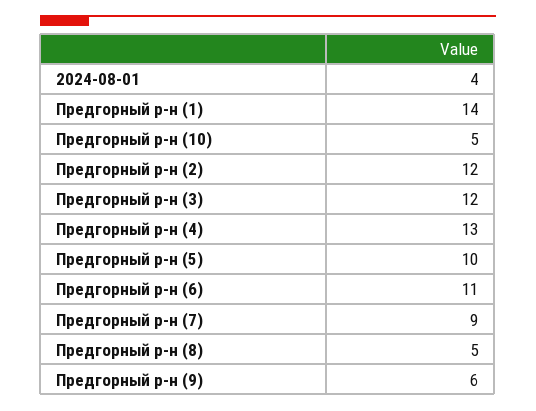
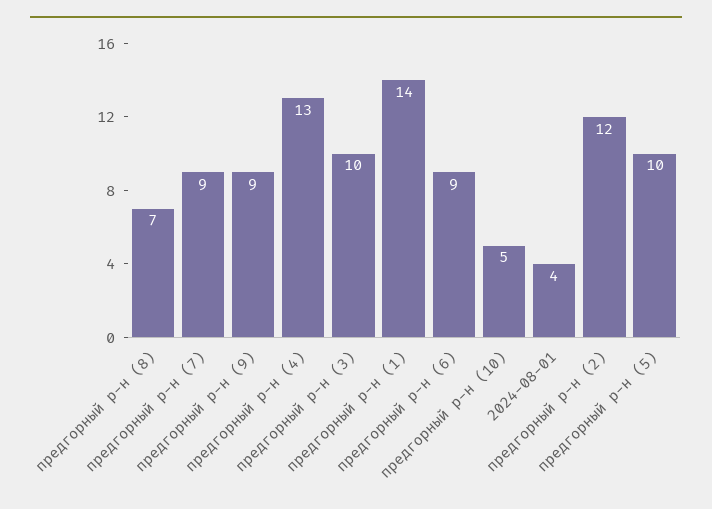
  {
    "2024-08-01": 4,
    "Предгорный р-н (1)": 14,
    "Предгорный р-н (10)": 5,
    "Предгорный р-н (2)": 12,
-   "Предгорный р-н (3)": 12,
+   "Предгорный р-н (3)": 10,
    "Предгорный р-н (4)": 13,
    "Предгорный р-н (5)": 10,
-   "Предгорный р-н (6)": 11,
+   "Предгорный р-н (6)": 9,
    "Предгорный р-н (7)": 9,
-   "Предгорный р-н (8)": 5,
+   "Предгорный р-н (8)": 7,
-   "Предгорный р-н (9)": 6
+   "Предгорный р-н (9)": 9
  }

